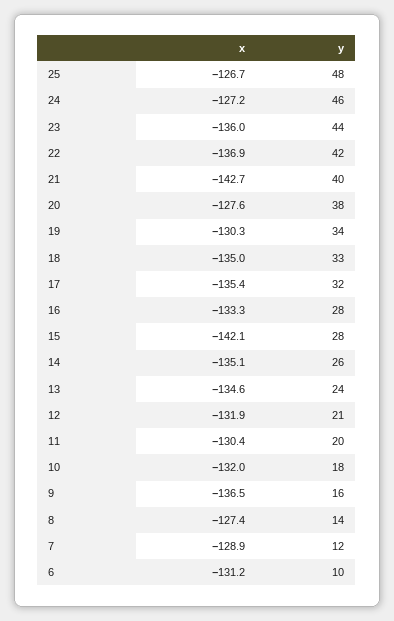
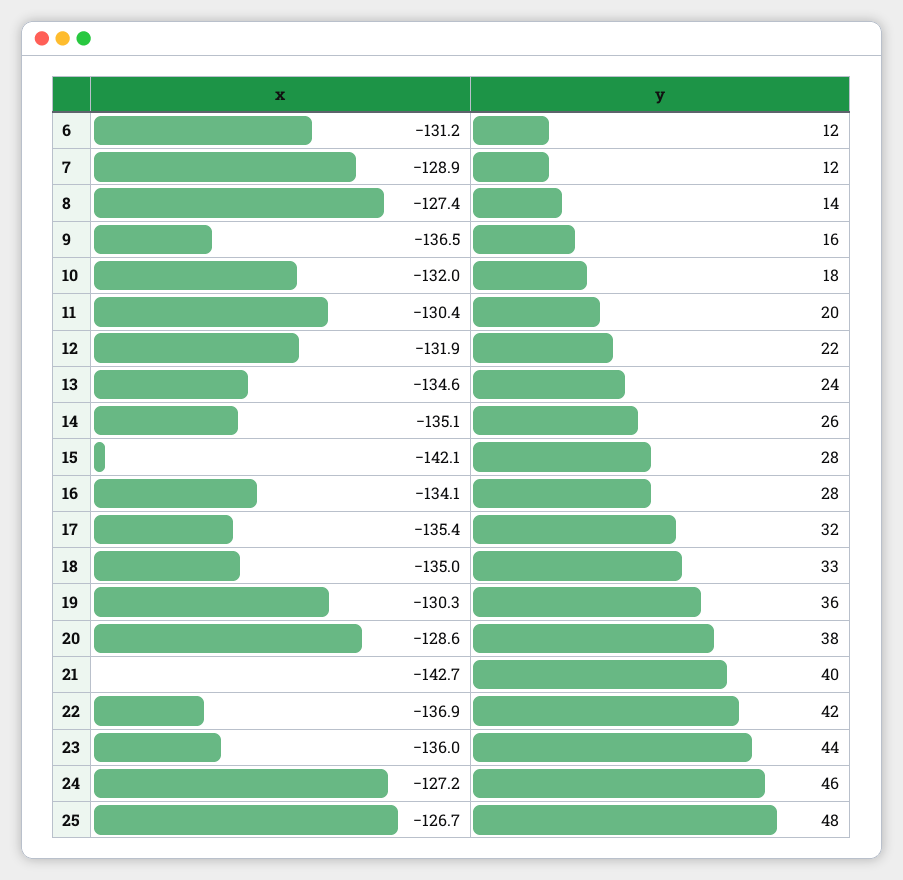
  {
    "x": {
      "25": -126.7,
      "24": -127.2,
      "23": -136,
      "22": -136.9,
      "21": -142.7,
-     "20": -127.6,
+     "20": -128.6,
      "19": -130.3,
      "18": -135,
      "17": -135.4,
-     "16": -133.3,
+     "16": -134.1,
      "15": -142.1,
      "14": -135.1,
      "13": -134.6,
      "12": -131.9,
      "11": -130.4,
      "10": -132,
      "9": -136.5,
      "8": -127.4,
      "7": -128.9,
      "6": -131.2
    },
    "y": {
      "25": 48,
      "24": 46,
      "23": 44,
      "22": 42,
      "21": 40,
      "20": 38,
-     "19": 34,
+     "19": 36,
      "18": 33,
      "17": 32,
      "16": 28,
      "15": 28,
      "14": 26,
      "13": 24,
-     "12": 21,
+     "12": 22,
      "11": 20,
      "10": 18,
      "9": 16,
      "8": 14,
      "7": 12,
-     "6": 10
+     "6": 12
    }
  }

